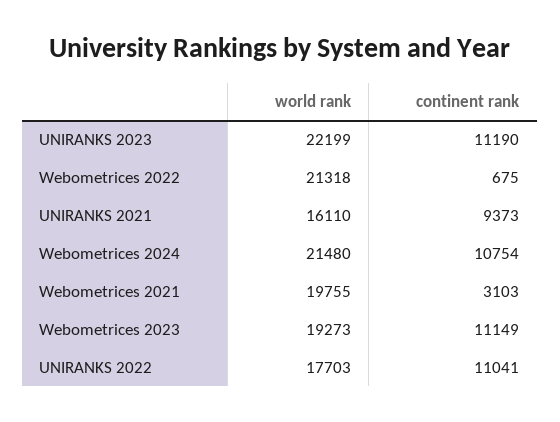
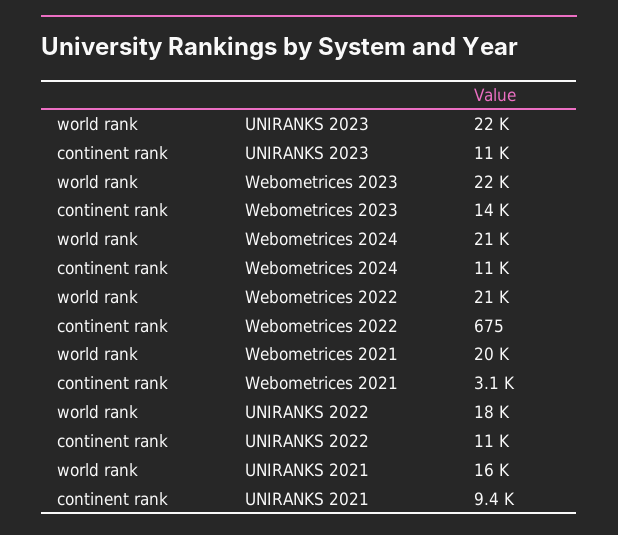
  {
    "world rank": {
      "UNIRANKS 2023": 22199,
      "Webometrices 2022": 21318,
      "UNIRANKS 2021": 16110,
      "Webometrices 2024": 21480,
      "Webometrices 2021": 19755,
-     "Webometrices 2023": 19273,
+     "Webometrices 2023": 22000,
      "UNIRANKS 2022": 17703
    },
    "continent rank": {
      "UNIRANKS 2023": 11190,
      "Webometrices 2022": 675,
      "UNIRANKS 2021": 9373,
      "Webometrices 2024": 10754,
      "Webometrices 2021": 3103,
-     "Webometrices 2023": 11149,
+     "Webometrices 2023": 14000,
      "UNIRANKS 2022": 11041
    }
  }

